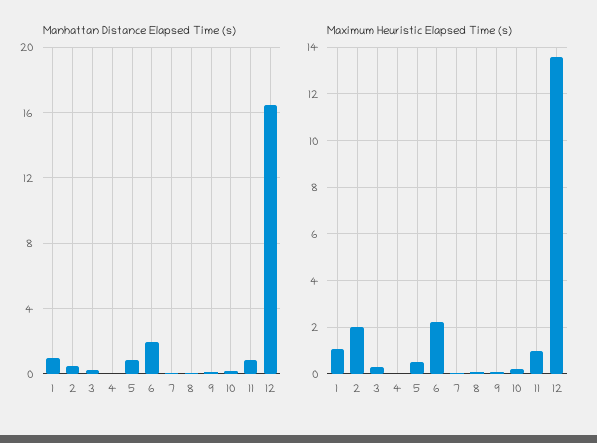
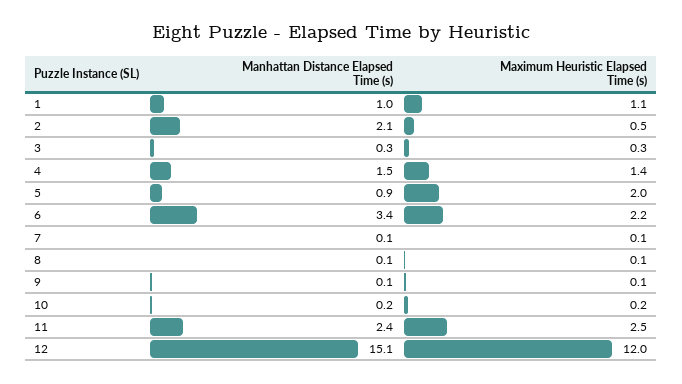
  {
    "Manhattan Distance Elapsed Time (s)": {
      "1": 1,
-     "2": 0.5,
+     "2": 2.1,
      "3": 0.3,
-     "4": 0,
+     "4": 1.5,
      "5": 0.9,
-     "6": 2,
+     "6": 3.4,
      "7": 0.1,
      "8": 0.1,
      "9": 0.1,
      "10": 0.2,
-     "11": 1,
+     "11": 2.4,
-     "12": 16.5
+     "12": 15.1
    },
    "Maximum Heuristic Elapsed Time (s)": {
      "1": 1.1,
-     "2": 2,
+     "2": 0.5,
      "3": 0.3,
-     "4": 0,
+     "4": 1.4,
-     "5": 0.5,
+     "5": 2,
      "6": 2.2,
      "7": 0.1,
      "8": 0.1,
      "9": 0.1,
      "10": 0.2,
-     "11": 1,
+     "11": 2.5,
-     "12": 13.5
+     "12": 12
    }
  }

